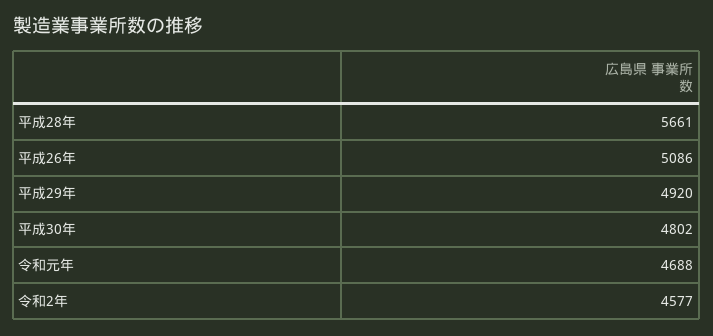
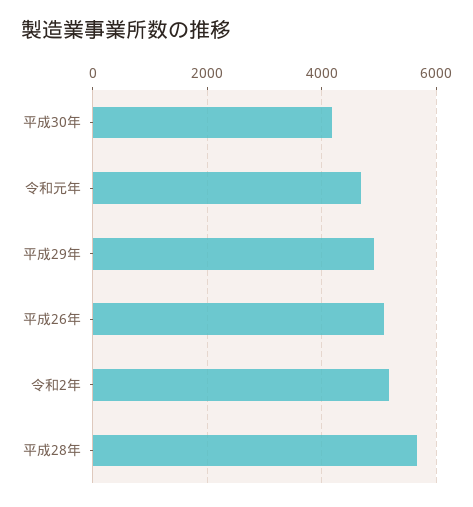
  {
    "平成28年": 5661,
    "平成26年": 5086,
    "平成29年": 4920,
-   "平成30年": 4802,
+   "平成30年": 4200,
    "令和元年": 4688,
-   "令和2年": 4577
+   "令和2年": 5200
  }

